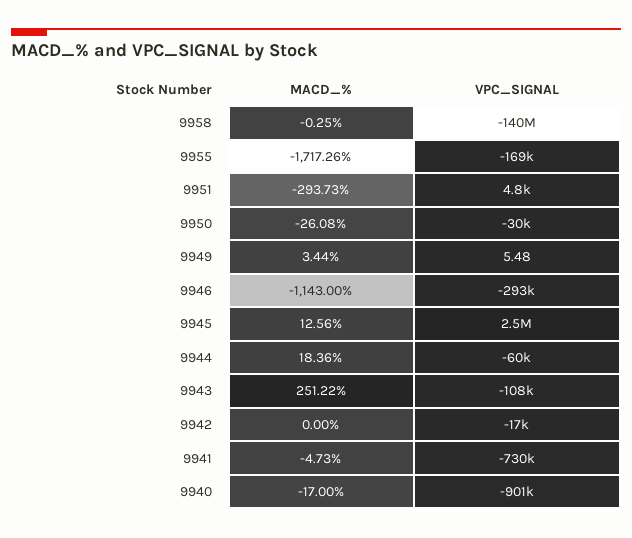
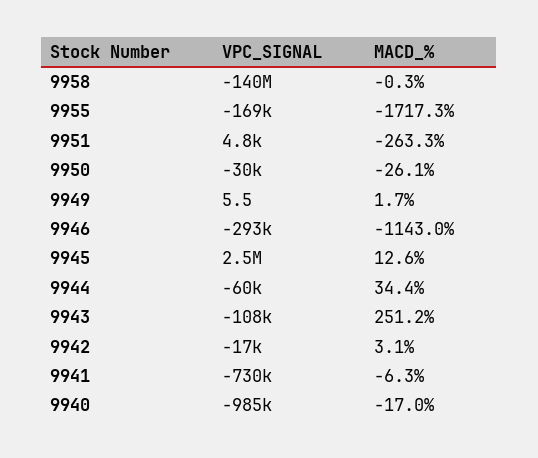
  {
    "MACD_%": {
      "9958": -0.25,
      "9955": -1717.26,
-     "9951": -293.73,
+     "9951": -263.3,
      "9950": -26.08,
-     "9949": 3.44,
+     "9949": 1.7,
      "9946": -1143,
      "9945": 12.56,
-     "9944": 18.36,
+     "9944": 34.4,
      "9943": 251.22,
-     "9942": 0,
+     "9942": 3.1,
-     "9941": -4.73,
+     "9941": -6.3,
      "9940": -17
    },
    "VPC_SIGNAL": {
      "9958": -140000000,
      "9955": -169000,
      "9951": 4800,
      "9950": -30000,
      "9949": 5.48,
      "9946": -293000,
      "9945": 2500000,
      "9944": -60000,
      "9943": -108000,
      "9942": -17000,
      "9941": -730000,
-     "9940": -901000
+     "9940": -985000
    }
  }

